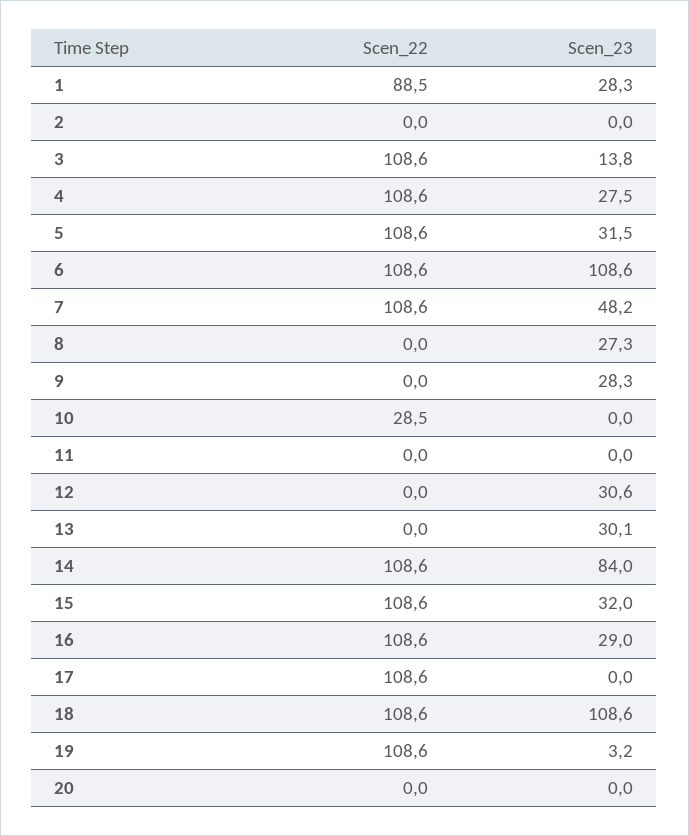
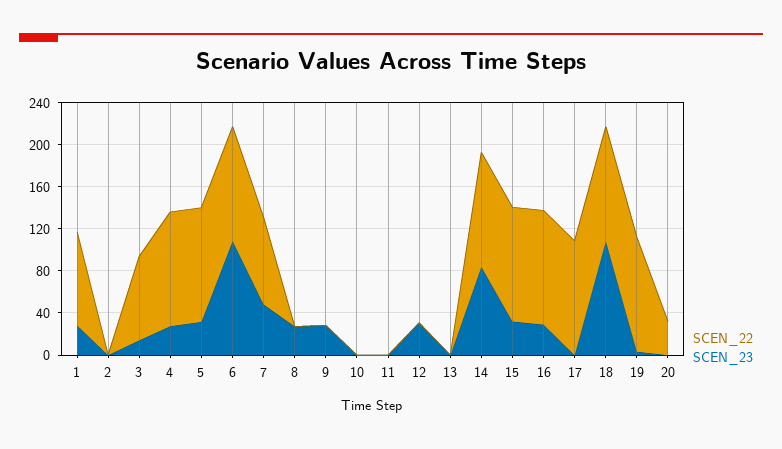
  {
    "Scen_22": {
      "1": 88.5,
      "2": 0,
-     "3": 108.6,
+     "3": 80,
      "4": 108.6,
      "5": 108.6,
      "6": 108.6,
-     "7": 108.6,
+     "7": 80,
      "8": 0,
      "9": 0,
-     "10": 28.5,
+     "10": 0,
      "11": 0,
      "12": 0,
      "13": 0,
      "14": 108.6,
      "15": 108.6,
      "16": 108.6,
      "17": 108.6,
      "18": 108.6,
      "19": 108.6,
-     "20": 0
+     "20": 30
    },
    "Scen_23": {
      "1": 28.3,
      "2": 0,
      "3": 13.8,
      "4": 27.5,
      "5": 31.5,
      "6": 108.6,
      "7": 48.2,
      "8": 27.3,
      "9": 28.3,
      "10": 0,
      "11": 0,
      "12": 30.6,
-     "13": 30.1,
+     "13": 0,
      "14": 84,
      "15": 32,
      "16": 29,
      "17": 0,
      "18": 108.6,
      "19": 3.2,
      "20": 0
    }
  }

